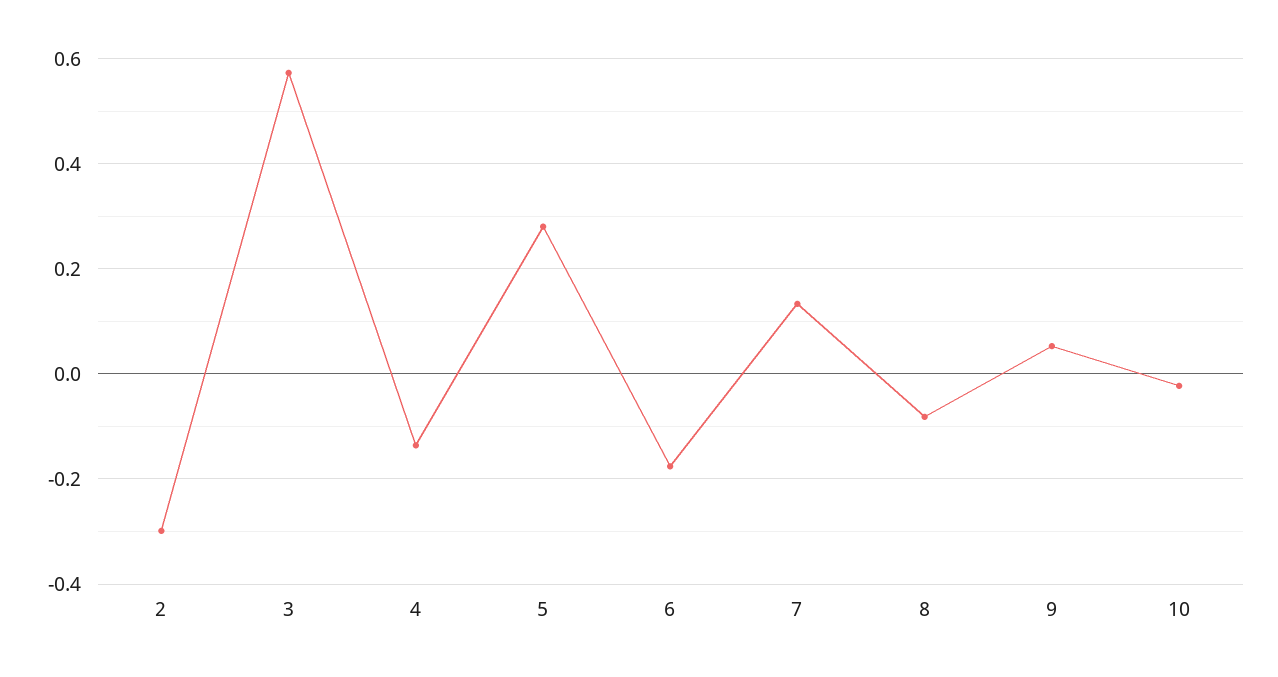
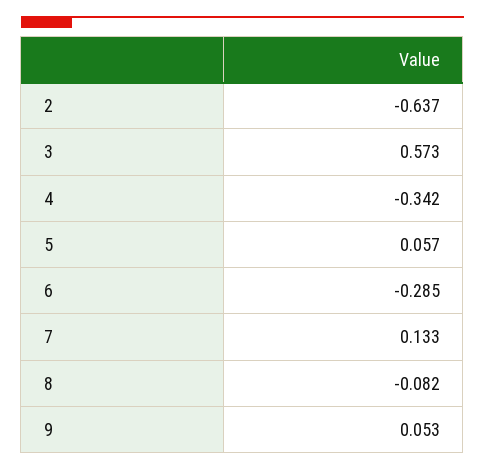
  {
-   "2": -0.3,
+   "2": -0.637,
    "3": 0.573,
-   "4": -0.14,
+   "4": -0.342,
-   "5": 0.28,
+   "5": 0.057,
-   "6": -0.18,
+   "6": -0.285,
    "7": 0.133,
    "8": -0.082,
-   "9": 0.053,
+   "9": 0.053
-   "10": -0.02
  }

